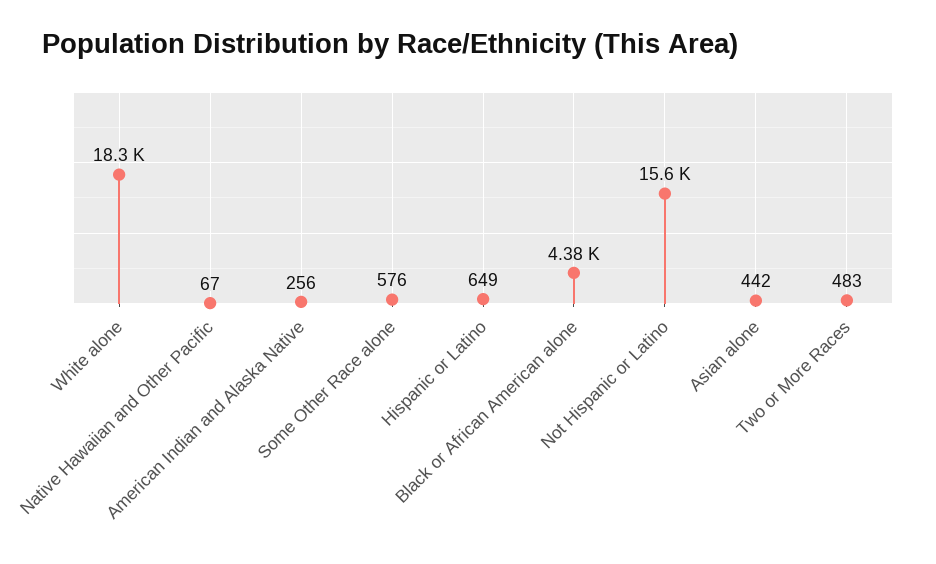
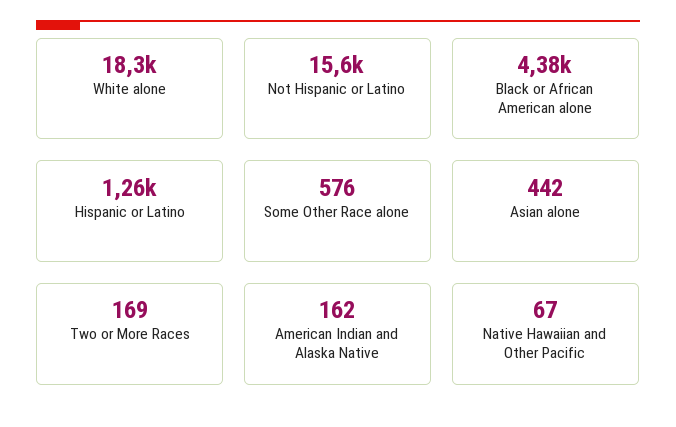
  {
    "White alone": 18300,
    "Native Hawaiian and Other Pacific": 67,
-   "American Indian and Alaska Native": 256,
+   "American Indian and Alaska Native": 162,
    "Some Other Race alone": 576,
-   "Hispanic or Latino": 649,
+   "Hispanic or Latino": 1260,
    "Black or African American alone": 4380,
    "Not Hispanic or Latino": 15600,
    "Asian alone": 442,
-   "Two or More Races": 483
+   "Two or More Races": 169
  }

